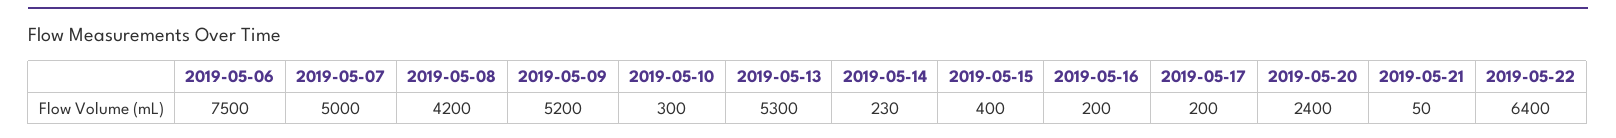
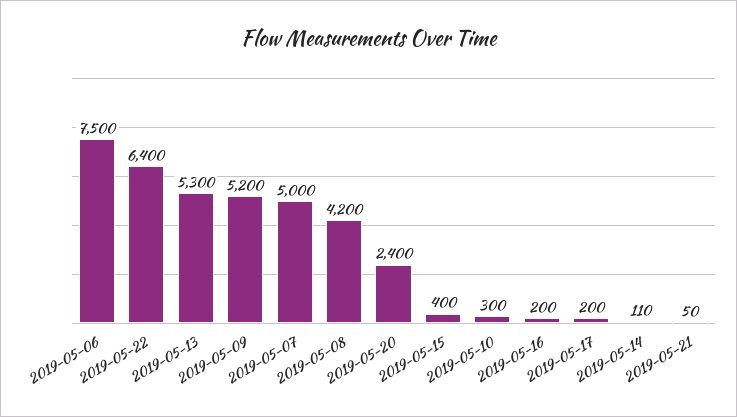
  {
    "2019-05-06": 7500,
    "2019-05-07": 5000,
    "2019-05-08": 4200,
    "2019-05-09": 5200,
    "2019-05-10": 300,
    "2019-05-13": 5300,
-   "2019-05-14": 230,
+   "2019-05-14": 110,
    "2019-05-15": 400,
    "2019-05-16": 200,
    "2019-05-17": 200,
    "2019-05-20": 2400,
    "2019-05-21": 50,
    "2019-05-22": 6400
  }

